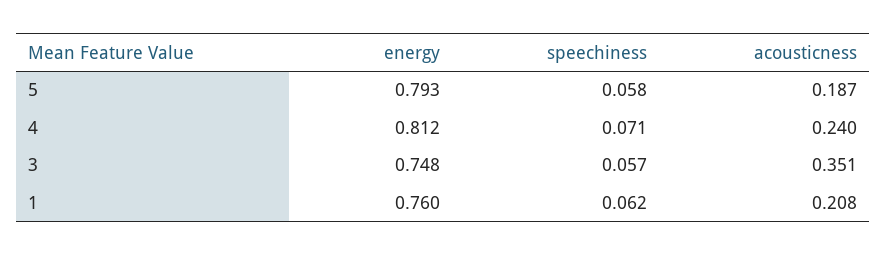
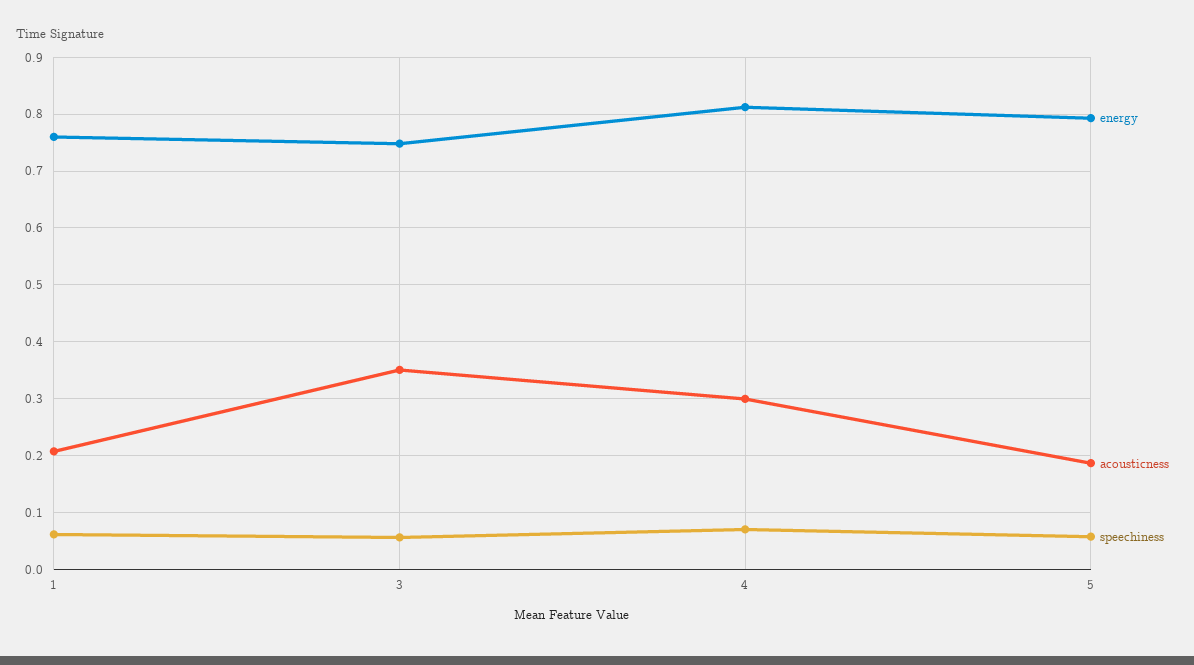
  {
    "energy": {
      "5": 0.793,
      "4": 0.812,
      "3": 0.748,
      "1": 0.76
    },
    "speechiness": {
      "5": 0.058,
      "4": 0.071,
      "3": 0.057,
      "1": 0.062
    },
    "acousticness": {
      "5": 0.187,
-     "4": 0.24,
+     "4": 0.3,
      "3": 0.351,
      "1": 0.208
    }
  }

